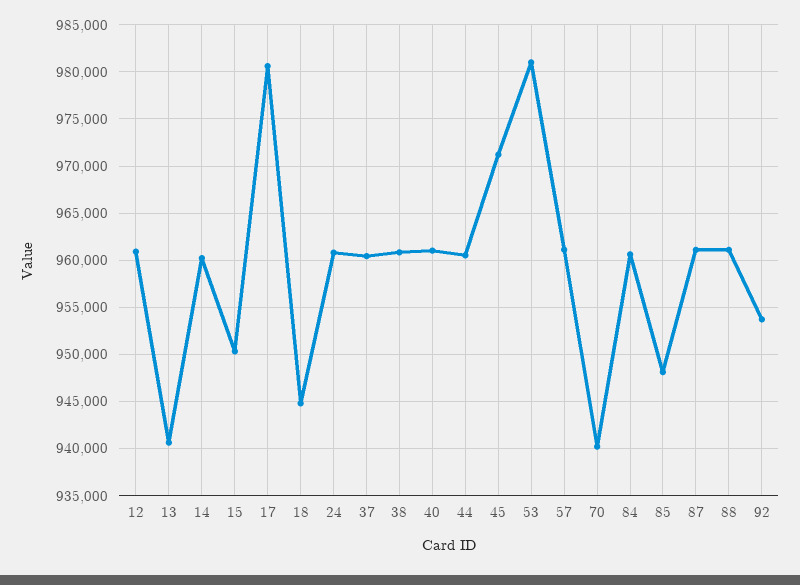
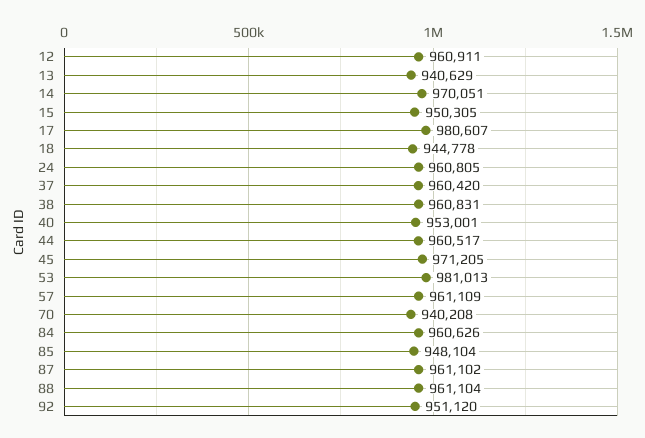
  {
    "12": 960911,
    "13": 940629,
-   "14": 960000,
+   "14": 970051,
    "15": 950305,
    "17": 980607,
    "18": 944778,
    "24": 960805,
    "37": 960420,
    "38": 960831,
-   "40": 961000,
+   "40": 953001,
    "44": 960517,
    "45": 971205,
    "53": 981013,
    "57": 961109,
    "70": 940208,
    "84": 960626,
    "85": 948104,
    "87": 961102,
    "88": 961104,
-   "92": 954000
+   "92": 951120
  }

